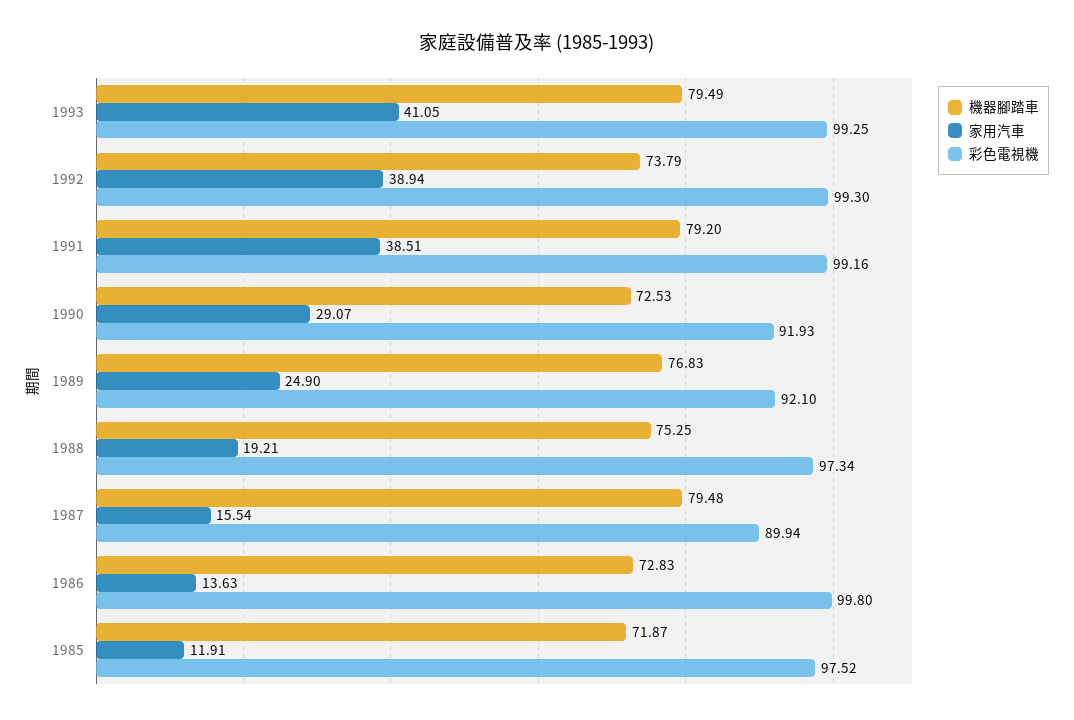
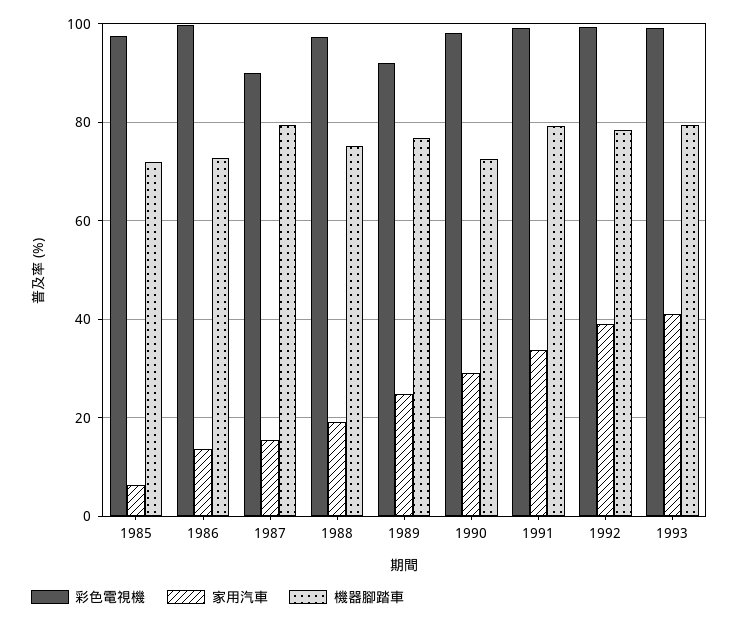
  {
    "機器腳踏車": {
      "1993": 79.49,
-     "1992": 73.79,
+     "1992": 78,
      "1991": 79.2,
      "1990": 72.53,
      "1989": 76.83,
      "1988": 75.25,
      "1987": 79.48,
      "1986": 72.83,
      "1985": 71.87
    },
    "家用汽車": {
      "1993": 41.05,
      "1992": 38.94,
-     "1991": 38.51,
+     "1991": 34,
      "1990": 29.07,
      "1989": 24.9,
      "1988": 19.21,
      "1987": 15.54,
      "1986": 13.63,
-     "1985": 11.91
+     "1985": 6
    },
    "彩色電視機": {
      "1993": 99.25,
      "1992": 99.3,
      "1991": 99.16,
-     "1990": 91.93,
+     "1990": 98,
      "1989": 92.1,
      "1988": 97.34,
      "1987": 89.94,
      "1986": 99.8,
      "1985": 97.52
    }
  }

